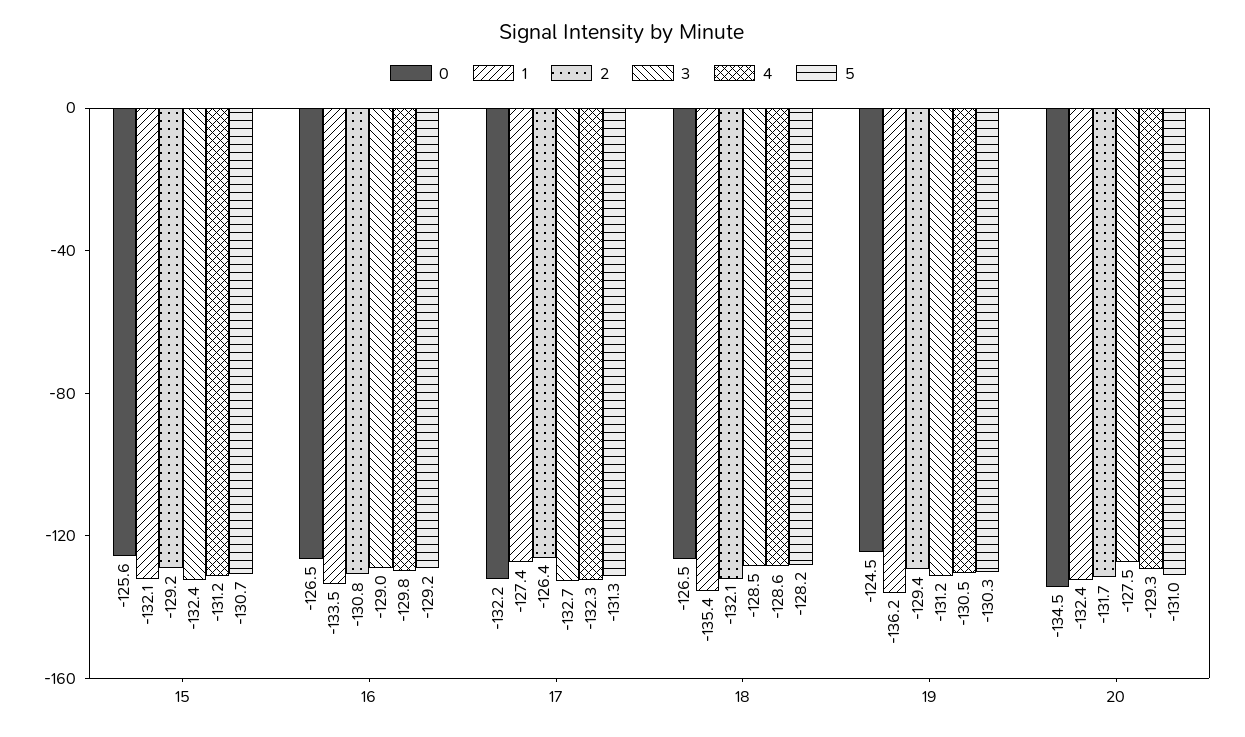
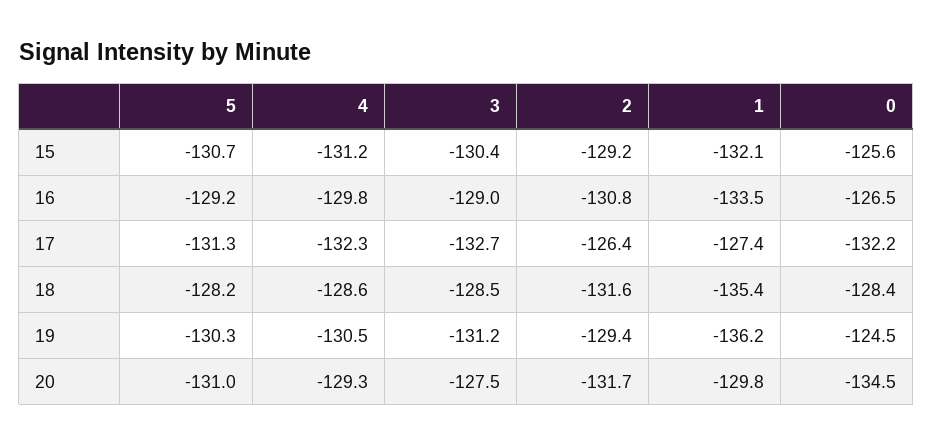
  {
    "0": {
      "15": -125.6,
      "16": -126.5,
      "17": -132.2,
-     "18": -126.5,
+     "18": -128.4,
      "19": -124.5,
      "20": -134.5
    },
    "1": {
      "15": -132.1,
      "16": -133.5,
      "17": -127.4,
      "18": -135.4,
      "19": -136.2,
-     "20": -132.4
+     "20": -129.8
    },
    "2": {
      "15": -129.2,
      "16": -130.8,
      "17": -126.4,
-     "18": -132.1,
+     "18": -131.6,
      "19": -129.4,
      "20": -131.7
    },
    "3": {
-     "15": -132.4,
+     "15": -130.4,
      "16": -129,
      "17": -132.7,
      "18": -128.5,
      "19": -131.2,
      "20": -127.5
    },
    "4": {
      "15": -131.2,
      "16": -129.8,
      "17": -132.3,
      "18": -128.6,
      "19": -130.5,
      "20": -129.3
    },
    "5": {
      "15": -130.7,
      "16": -129.2,
      "17": -131.3,
      "18": -128.2,
      "19": -130.3,
      "20": -131
    }
  }

